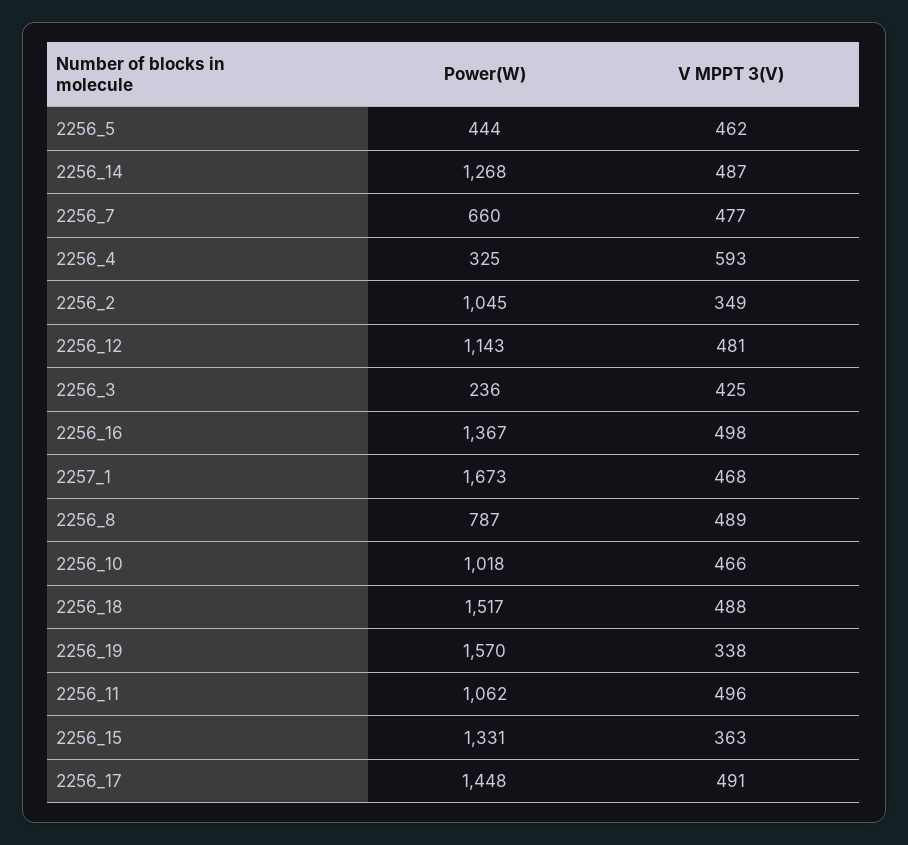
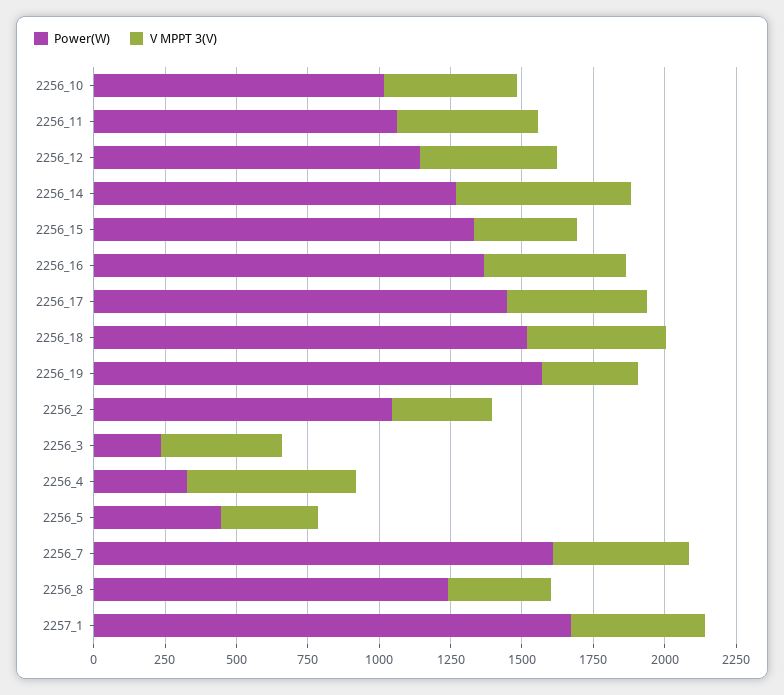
  {
    "Power(W)": {
      "2256_5": 444,
      "2256_14": 1268,
-     "2256_7": 660,
+     "2256_7": 1600,
      "2256_4": 325,
      "2256_2": 1045,
      "2256_12": 1143,
      "2256_3": 236,
      "2256_16": 1367,
      "2257_1": 1673,
-     "2256_8": 787,
+     "2256_8": 1250,
      "2256_10": 1018,
      "2256_18": 1517,
      "2256_19": 1570,
      "2256_11": 1062,
      "2256_15": 1331,
      "2256_17": 1448
    },
    "V MPPT 3(V)": {
-     "2256_5": 462,
+     "2256_5": 350,
-     "2256_14": 487,
+     "2256_14": 600,
      "2256_7": 477,
      "2256_4": 593,
      "2256_2": 349,
      "2256_12": 481,
      "2256_3": 425,
      "2256_16": 498,
      "2257_1": 468,
-     "2256_8": 489,
+     "2256_8": 350,
      "2256_10": 466,
      "2256_18": 488,
      "2256_19": 338,
      "2256_11": 496,
      "2256_15": 363,
      "2256_17": 491
    }
  }

